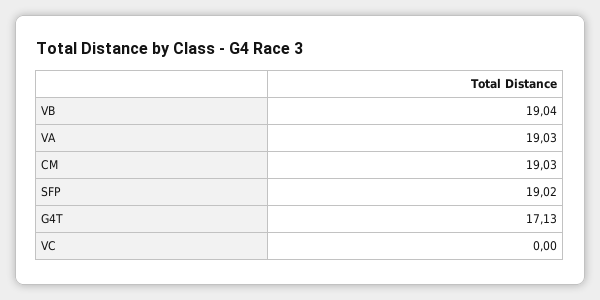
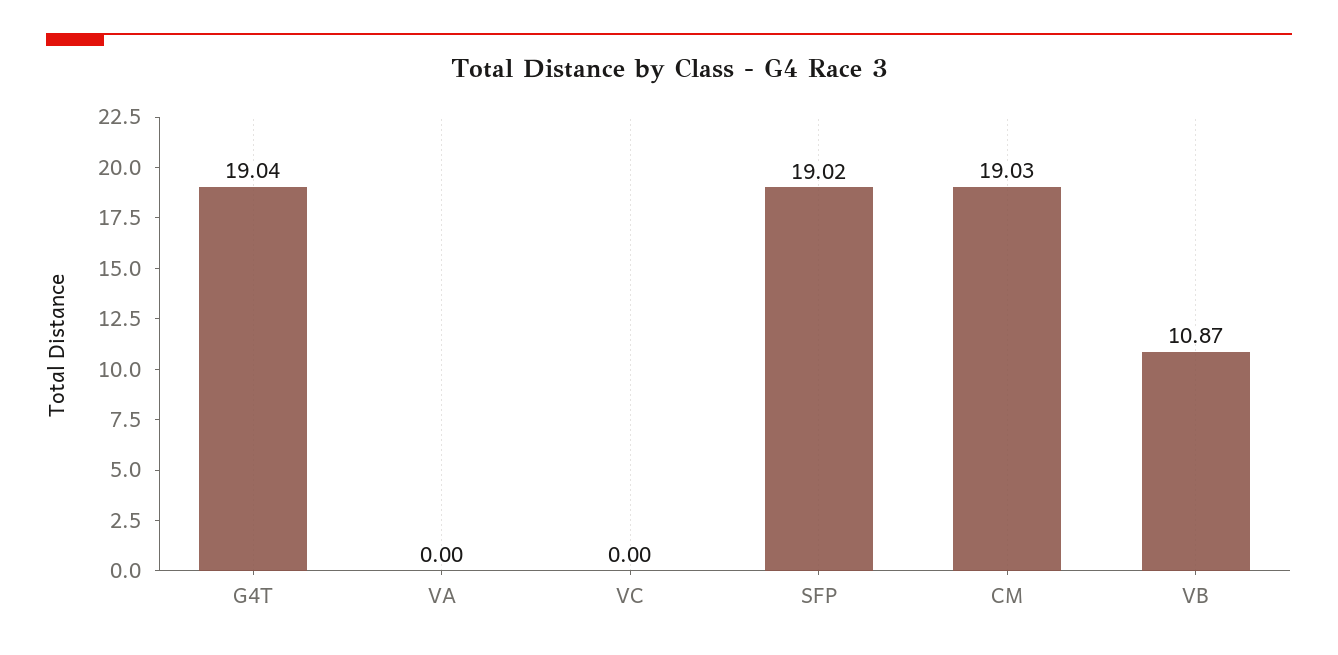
  {
-   "VB": 19.04,
+   "VB": 10.87,
-   "VA": 19.03,
+   "VA": 0,
    "CM": 19.03,
    "SFP": 19.02,
-   "G4T": 17.13,
+   "G4T": 19.04,
    "VC": 0
  }

